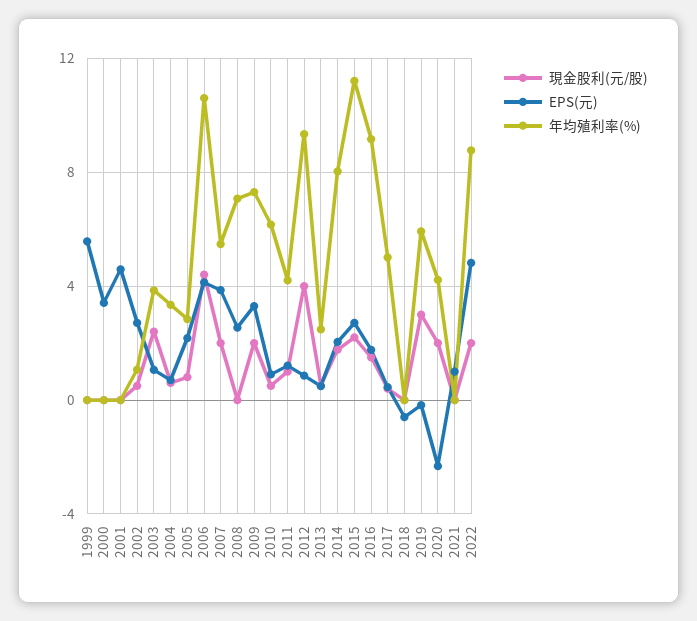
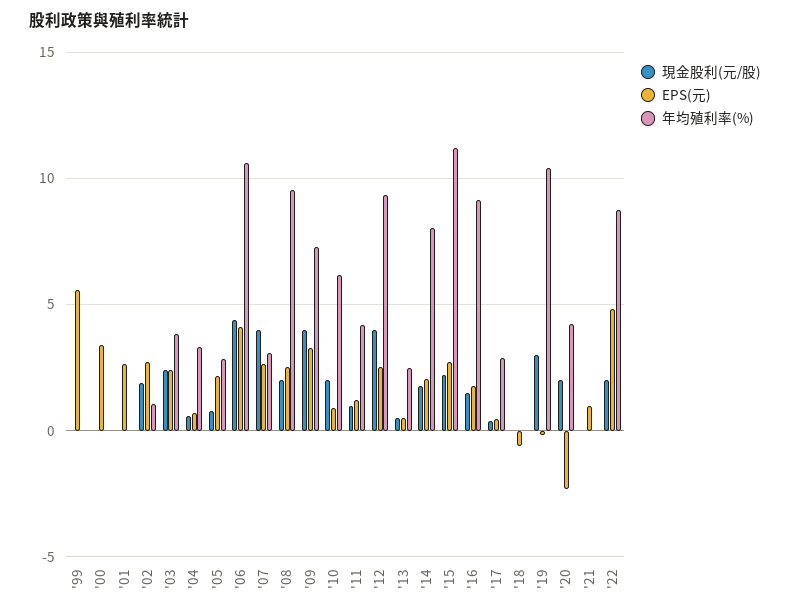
  {
    "現金股利(元/股)": {
      "1999": 0,
      "2000": 0,
      "2001": 0,
-     "2002": 0.5,
+     "2002": 2,
      "2003": 2.5,
      "2004": 0.5,
      "2005": 1,
      "2006": 4.5,
-     "2007": 2,
+     "2007": 4,
-     "2008": 0,
+     "2008": 2,
-     "2009": 2,
+     "2009": 4,
-     "2010": 0.5,
+     "2010": 2,
      "2011": 1,
      "2012": 4,
      "2013": 0.5,
      "2014": 2,
      "2015": 2,
      "2016": 1.5,
      "2017": 0.5,
      "2018": 0,
      "2019": 3,
      "2020": 2,
      "2021": 0,
      "2022": 2
    },
    "EPS(元)": {
      "1999": 5.5,
      "2000": 3.5,
-     "2001": 4.5,
+     "2001": 2.5,
      "2002": 2.5,
-     "2003": 1,
+     "2003": 2.5,
      "2004": 0.5,
      "2005": 2,
      "2006": 4,
-     "2007": 4,
+     "2007": 2.5,
      "2008": 2.5,
      "2009": 3.5,
      "2010": 1,
      "2011": 1,
-     "2012": 1,
+     "2012": 2.5,
      "2013": 0.5,
      "2014": 2,
      "2015": 2.5,
      "2016": 2,
      "2017": 0.5,
      "2018": -0.5,
      "2019": 0,
      "2020": -2.5,
      "2021": 1,
      "2022": 5
    },
    "年均殖利率(%)": {
      "1999": 0,
      "2000": 0,
      "2001": 0,
      "2002": 1,
      "2003": 4,
      "2004": 3.5,
      "2005": 3,
      "2006": 10.5,
-     "2007": 5.5,
+     "2007": 3,
-     "2008": 7,
+     "2008": 9.5,
      "2009": 7.5,
      "2010": 6,
      "2011": 4,
      "2012": 9.5,
      "2013": 2.5,
      "2014": 8,
      "2015": 11,
      "2016": 9,
-     "2017": 5,
+     "2017": 3,
      "2018": 0,
-     "2019": 6,
+     "2019": 10.5,
      "2020": 4,
      "2021": 0,
      "2022": 9
    }
  }

